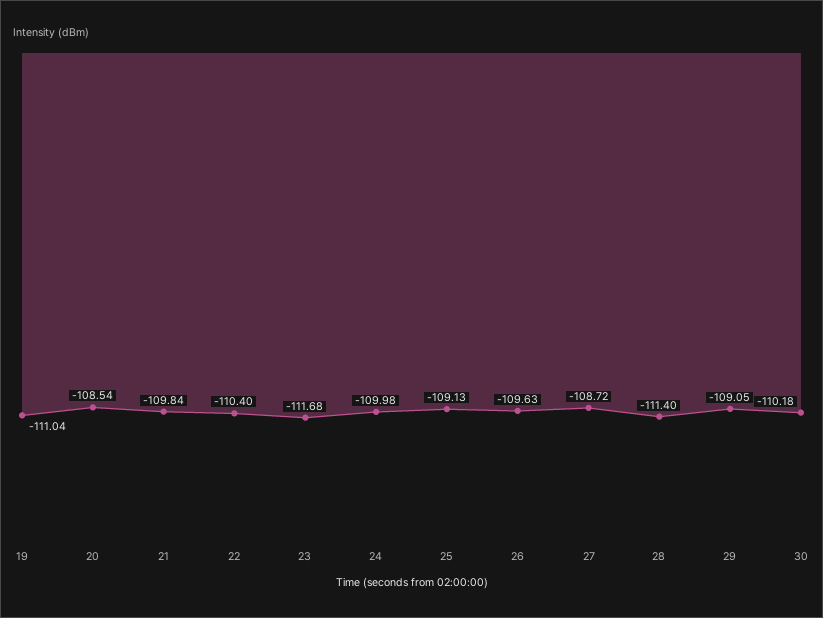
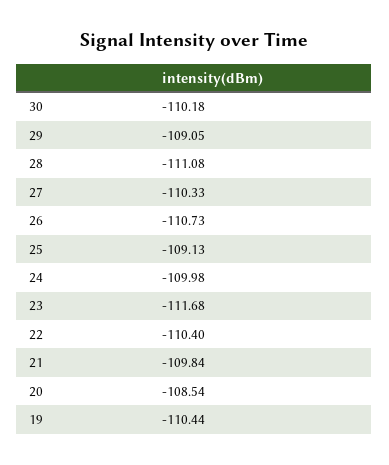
  {
-   "19": -111.04,
+   "19": -110.44,
    "20": -108.54,
    "21": -109.84,
    "22": -110.4,
    "23": -111.68,
    "24": -109.98,
    "25": -109.13,
-   "26": -109.63,
+   "26": -110.73,
-   "27": -108.72,
+   "27": -110.33,
-   "28": -111.4,
+   "28": -111.08,
    "29": -109.05,
    "30": -110.18
  }

